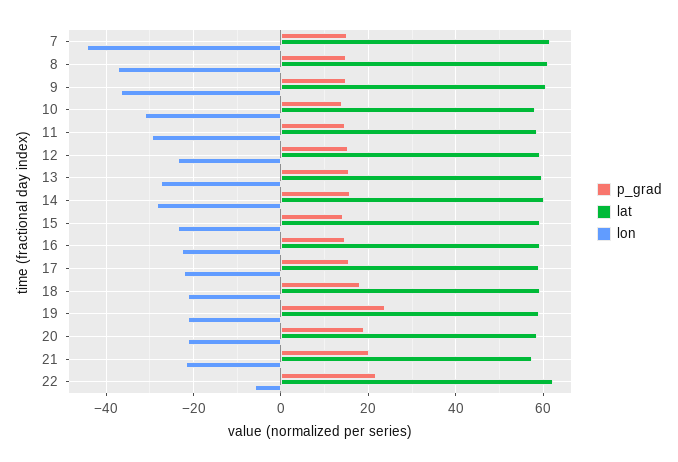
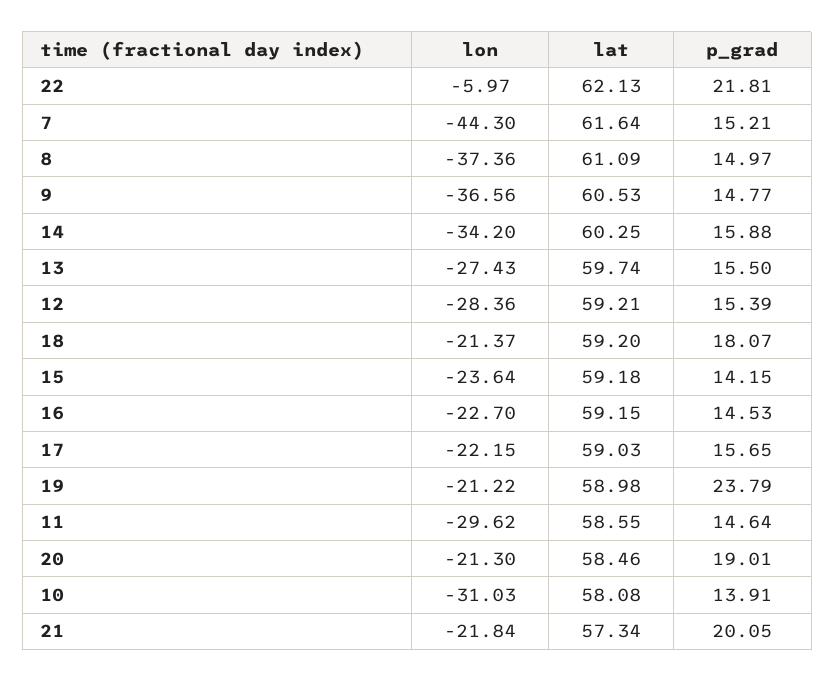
  {
    "p_grad": {
      "7": 15.21,
      "8": 14.97,
      "9": 14.77,
      "10": 13.91,
      "11": 14.64,
      "12": 15.39,
      "13": 15.5,
      "14": 15.88,
      "15": 14.15,
      "16": 14.53,
      "17": 15.65,
      "18": 18.07,
      "19": 23.79,
      "20": 19.01,
      "21": 20.05,
      "22": 21.81
    },
    "lat": {
      "7": 61.64,
      "8": 61.09,
      "9": 60.53,
      "10": 58.08,
      "11": 58.55,
      "12": 59.21,
      "13": 59.74,
      "14": 60.25,
      "15": 59.18,
      "16": 59.15,
      "17": 59.03,
      "18": 59.2,
      "19": 58.98,
      "20": 58.46,
      "21": 57.34,
      "22": 62.13
    },
    "lon": {
      "7": -44.3,
      "8": -37.36,
      "9": -36.56,
      "10": -31.03,
      "11": -29.62,
-     "12": -24,
+     "12": -28.36,
      "13": -27.43,
-     "14": -28,
+     "14": -34.2,
      "15": -23.64,
      "16": -22.7,
      "17": -22.15,
      "18": -21.37,
      "19": -21.22,
      "20": -21.3,
      "21": -21.84,
      "22": -5.97
    }
  }

